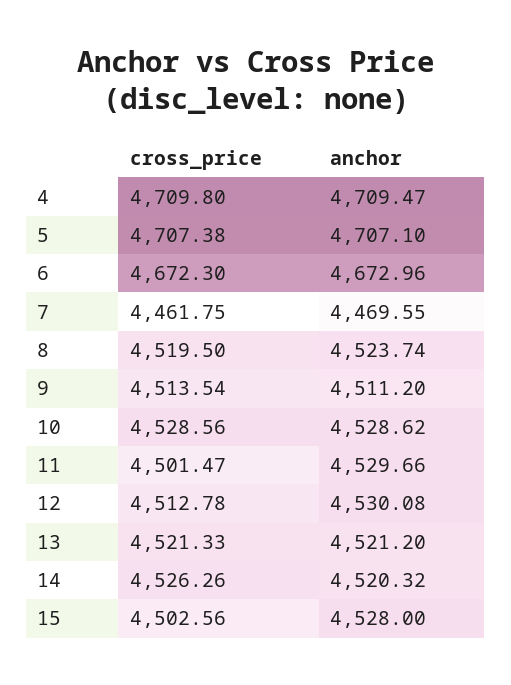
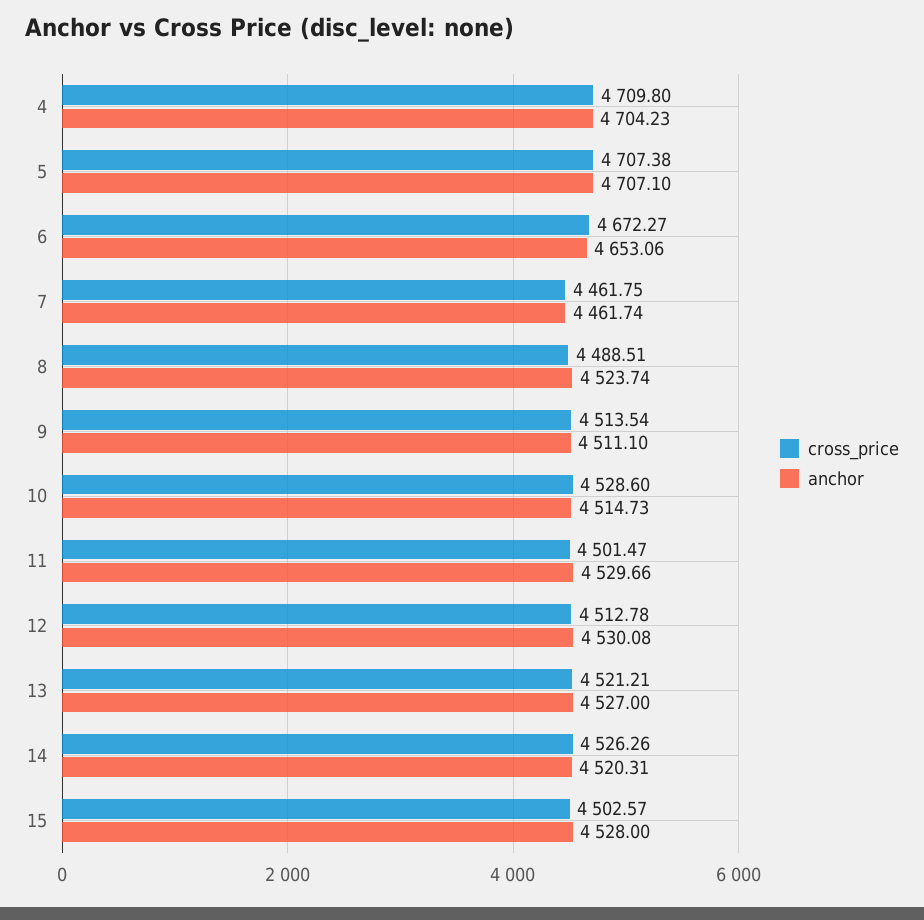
  {
    "cross_price": {
      "4": 4709.8,
      "5": 4707.38,
-     "6": 4672.3,
+     "6": 4672.27,
      "7": 4461.75,
-     "8": 4519.5,
+     "8": 4488.51,
      "9": 4513.54,
-     "10": 4528.56,
+     "10": 4528.6,
      "11": 4501.47,
      "12": 4512.78,
-     "13": 4521.33,
+     "13": 4521.21,
      "14": 4526.26,
-     "15": 4502.56
+     "15": 4502.57
    },
    "anchor": {
-     "4": 4709.47,
+     "4": 4704.23,
      "5": 4707.1,
-     "6": 4672.96,
+     "6": 4653.06,
-     "7": 4469.55,
+     "7": 4461.74,
      "8": 4523.74,
-     "9": 4511.2,
+     "9": 4511.1,
-     "10": 4528.62,
+     "10": 4514.73,
      "11": 4529.66,
      "12": 4530.08,
-     "13": 4521.2,
+     "13": 4527,
-     "14": 4520.32,
+     "14": 4520.31,
      "15": 4528
    }
  }

